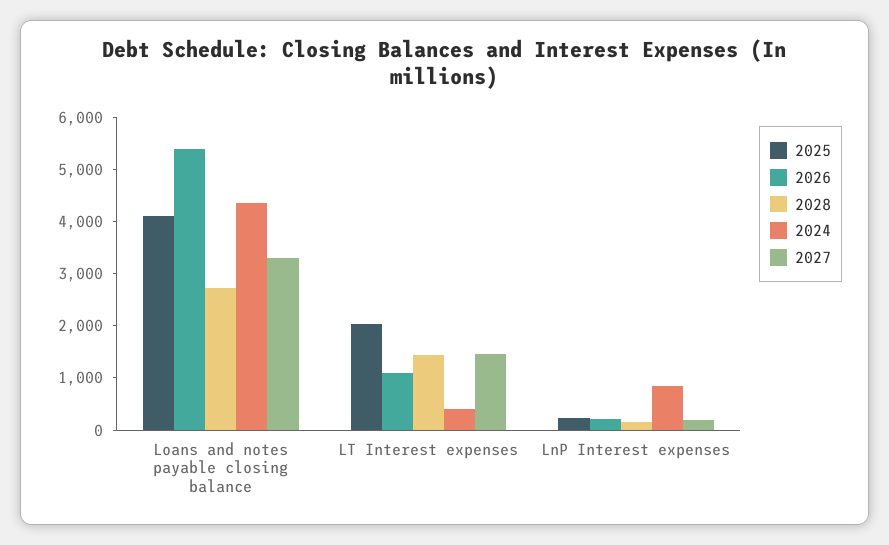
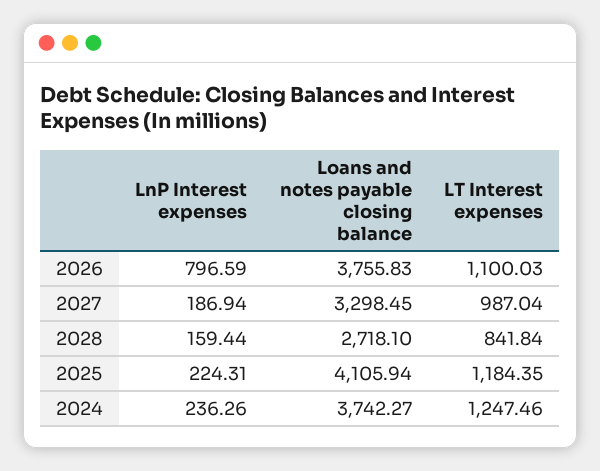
  {
    "2025": {
      "Loans and notes payable closing balance": 4105.94,
-     "LT Interest expenses": 2000,
+     "LT Interest expenses": 1184.35,
      "LnP Interest expenses": 224.31
    },
    "2026": {
-     "Loans and notes payable closing balance": 5400,
+     "Loans and notes payable closing balance": 3755.83,
      "LT Interest expenses": 1100.03,
-     "LnP Interest expenses": 200
+     "LnP Interest expenses": 796.59
    },
    "2028": {
      "Loans and notes payable closing balance": 2718.1,
-     "LT Interest expenses": 1400,
+     "LT Interest expenses": 841.84,
      "LnP Interest expenses": 159.44
    },
    "2024": {
-     "Loans and notes payable closing balance": 4400,
+     "Loans and notes payable closing balance": 3742.27,
-     "LT Interest expenses": 400,
+     "LT Interest expenses": 1247.46,
-     "LnP Interest expenses": 800
+     "LnP Interest expenses": 236.26
    },
    "2027": {
      "Loans and notes payable closing balance": 3298.45,
-     "LT Interest expenses": 1400,
+     "LT Interest expenses": 987.04,
      "LnP Interest expenses": 186.94
    }
  }

